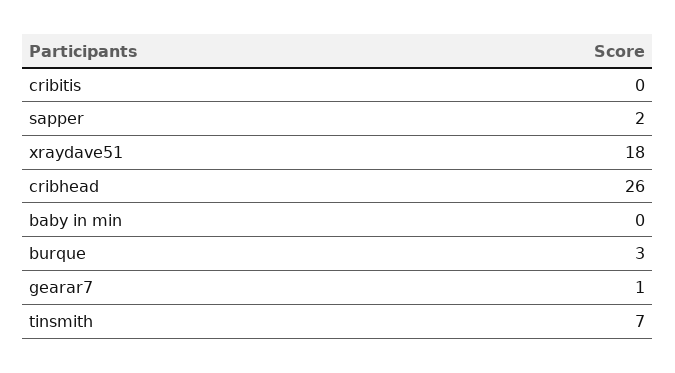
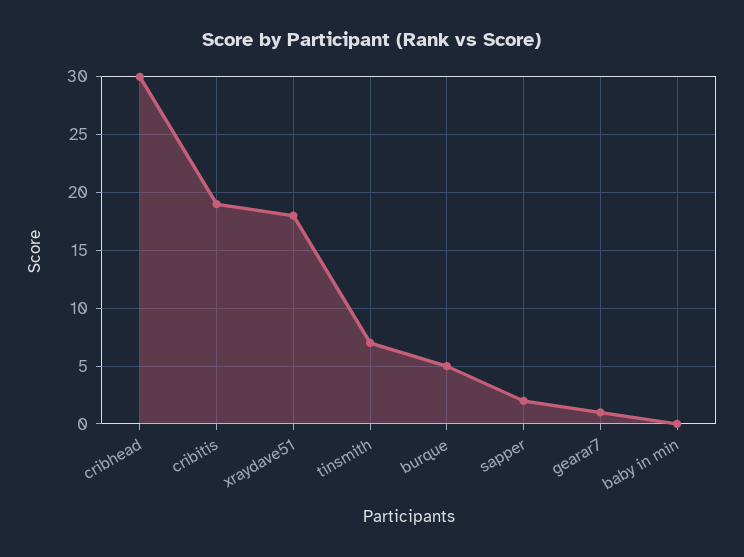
  {
-   "cribitis": 0,
+   "cribitis": 19,
    "sapper": 2,
    "xraydave51": 18,
-   "cribhead": 26,
+   "cribhead": 30,
    "baby in min": 0,
-   "burque": 3,
+   "burque": 5,
    "gearar7": 1,
    "tinsmith": 7
  }

